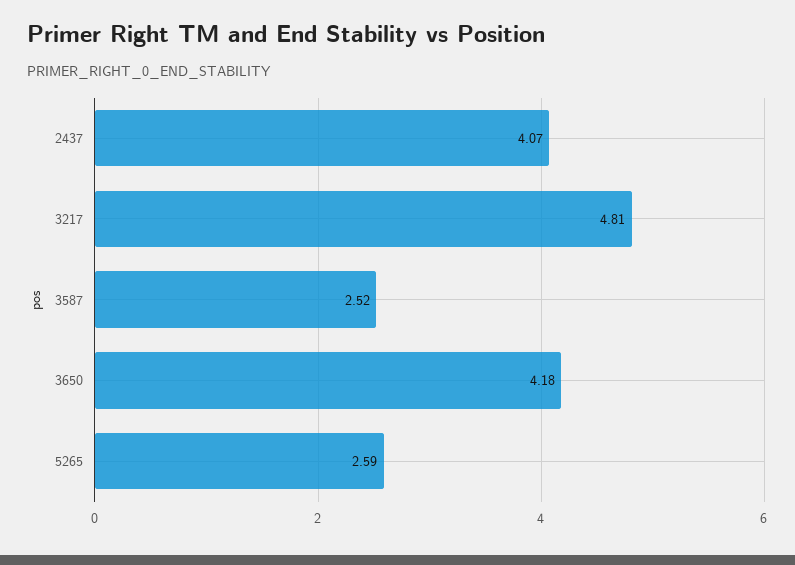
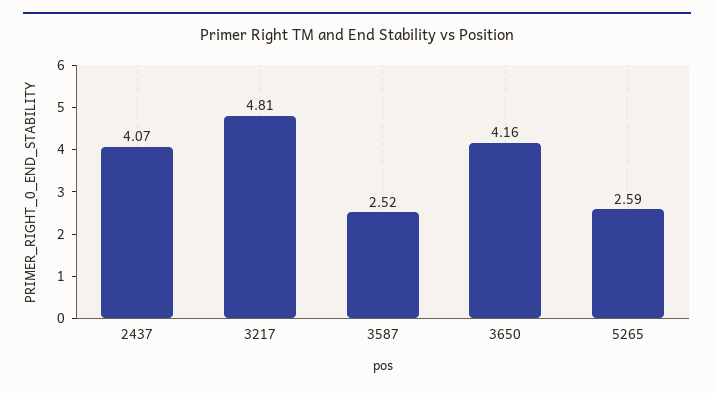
  {
    "2437": 4.07,
    "3217": 4.81,
    "3587": 2.52,
-   "3650": 4.18,
+   "3650": 4.16,
    "5265": 2.59
  }

